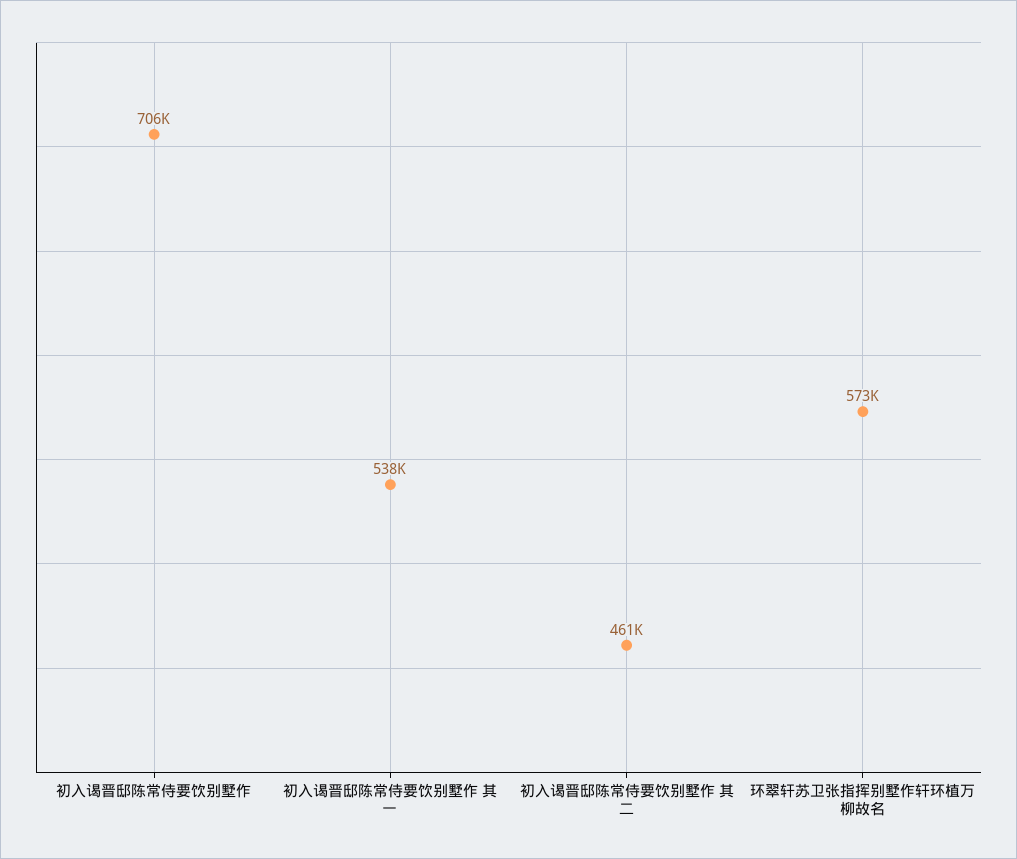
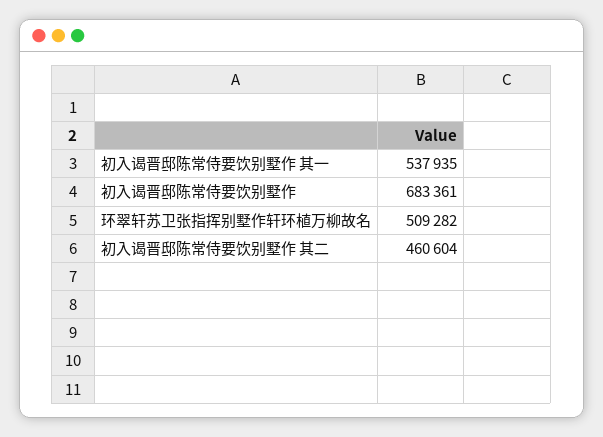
  {
-   "初入谒晋邸陈常侍要饮别墅作": 706000,
+   "初入谒晋邸陈常侍要饮别墅作": 683361,
    "初入谒晋邸陈常侍要饮别墅作 其一": 537935,
    "初入谒晋邸陈常侍要饮别墅作 其二": 460604,
-   "环翠轩苏卫张指挥别墅作轩环植万柳故名": 573000
+   "环翠轩苏卫张指挥别墅作轩环植万柳故名": 509282
  }

